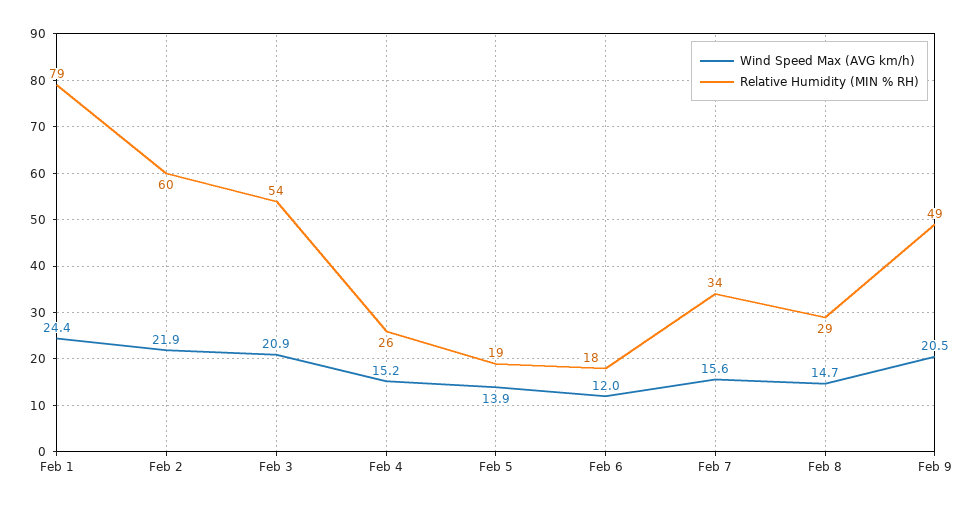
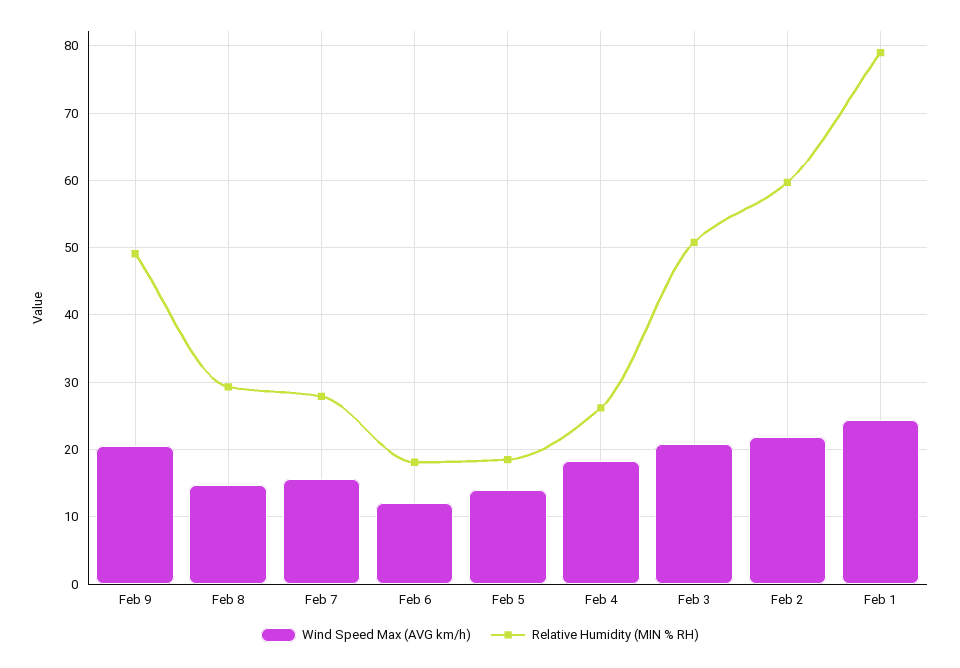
  {
    "Wind Speed Max (AVG km/h)": {
      "Feb 1": 24.4,
      "Feb 2": 21.9,
      "Feb 3": 20.9,
-     "Feb 4": 15.2,
+     "Feb 4": 18,
      "Feb 5": 13.9,
      "Feb 6": 12,
      "Feb 7": 15.6,
      "Feb 8": 14.7,
      "Feb 9": 20.5
    },
    "Relative Humidity (MIN % RH)": {
      "Feb 1": 79,
      "Feb 2": 60,
-     "Feb 3": 54,
+     "Feb 3": 51,
      "Feb 4": 26,
      "Feb 5": 19,
      "Feb 6": 18,
-     "Feb 7": 34,
+     "Feb 7": 28,
      "Feb 8": 29,
      "Feb 9": 49
    }
  }

